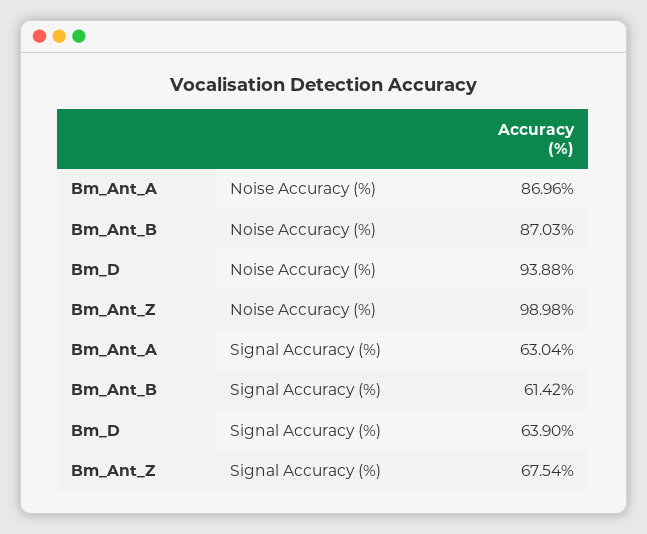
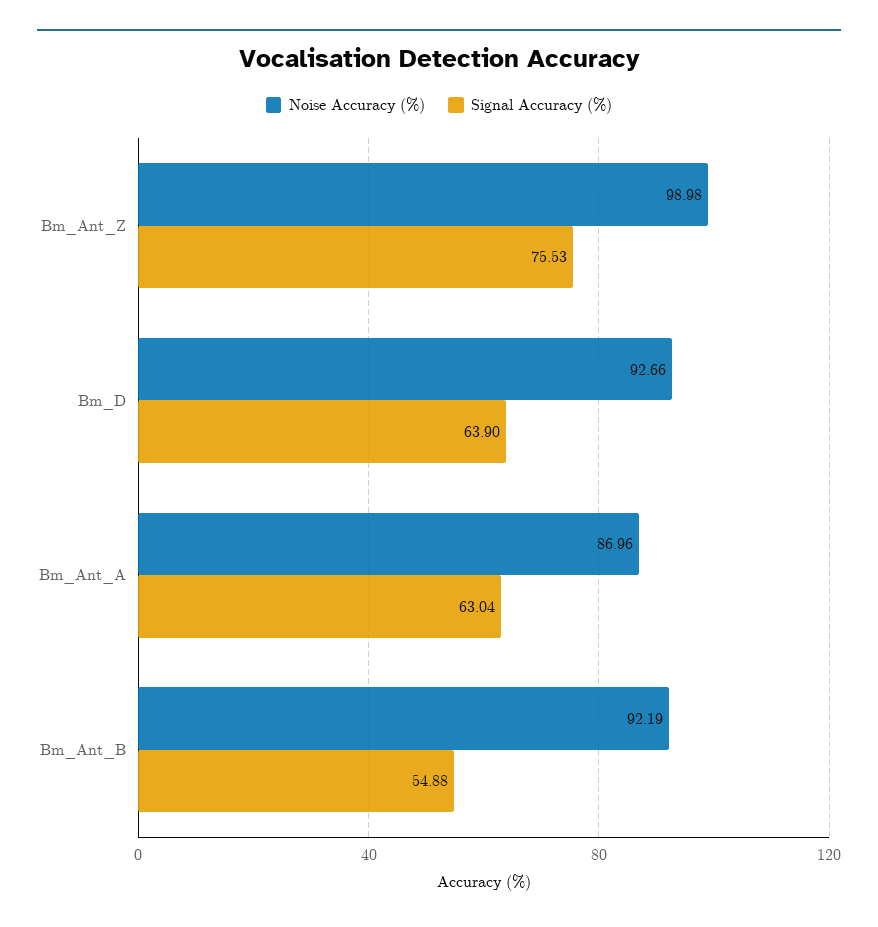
  {
    "Noise Accuracy (%)": {
      "Bm_Ant_A": 86.96,
-     "Bm_Ant_B": 87.03,
+     "Bm_Ant_B": 92.19,
-     "Bm_D": 93.88,
+     "Bm_D": 92.66,
      "Bm_Ant_Z": 98.98
    },
    "Signal Accuracy (%)": {
      "Bm_Ant_A": 63.04,
-     "Bm_Ant_B": 61.42,
+     "Bm_Ant_B": 54.88,
      "Bm_D": 63.9,
-     "Bm_Ant_Z": 67.54
+     "Bm_Ant_Z": 75.53
    }
  }

